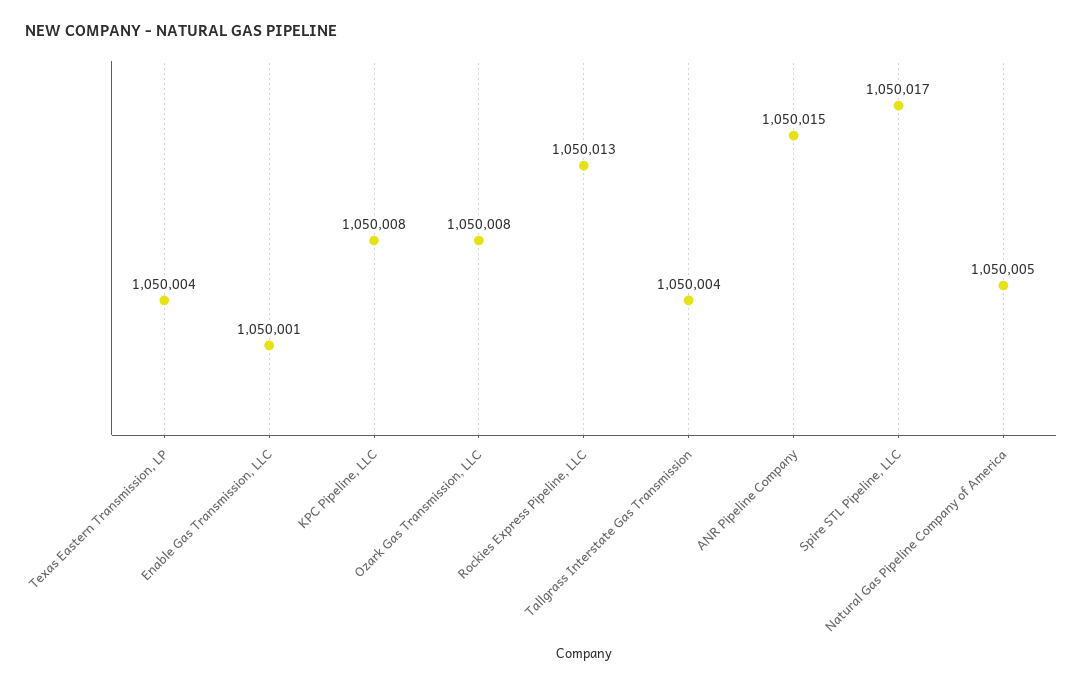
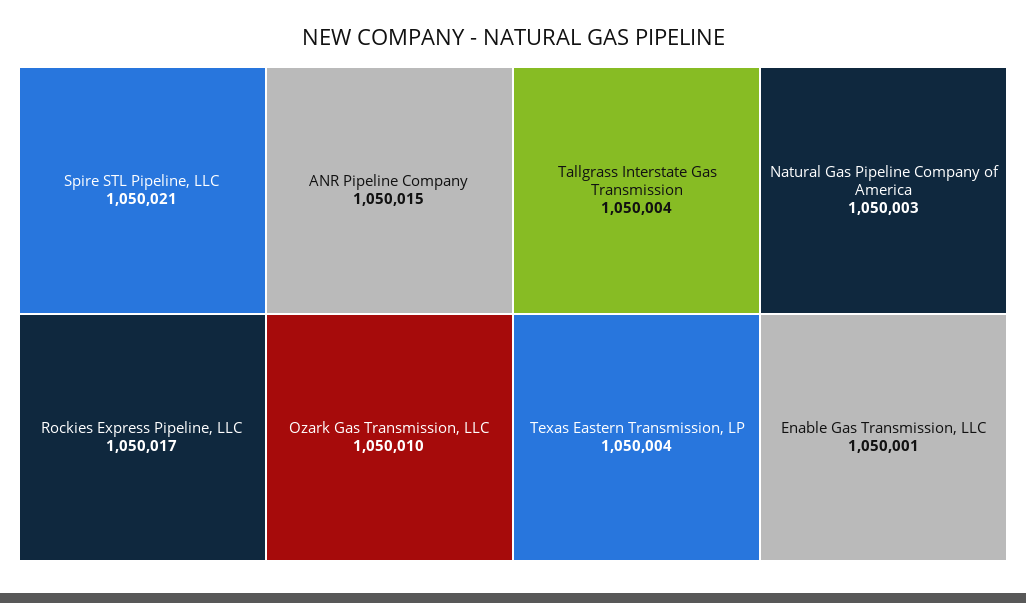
  {
    "Texas Eastern Transmission, LP": 1050004,
    "Enable Gas Transmission, LLC": 1050001,
-   "KPC Pipeline, LLC": 1050008,
-   "Ozark Gas Transmission, LLC": 1050008,
+   "Ozark Gas Transmission, LLC": 1050010,
-   "Rockies Express Pipeline, LLC": 1050013,
+   "Rockies Express Pipeline, LLC": 1050017,
    "Tallgrass Interstate Gas Transmission": 1050004,
    "ANR Pipeline Company": 1050015,
-   "Spire STL Pipeline, LLC": 1050017,
+   "Spire STL Pipeline, LLC": 1050021,
-   "Natural Gas Pipeline Company of America": 1050005
+   "Natural Gas Pipeline Company of America": 1050003
  }

